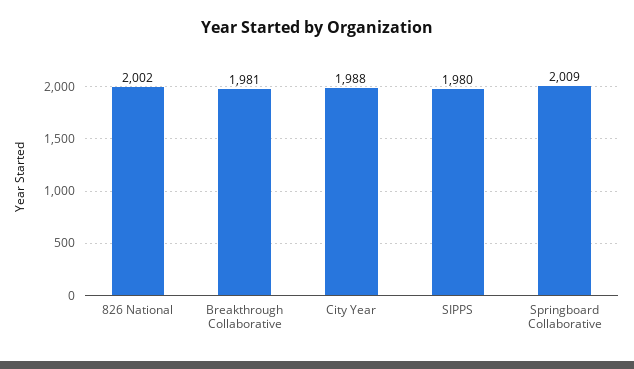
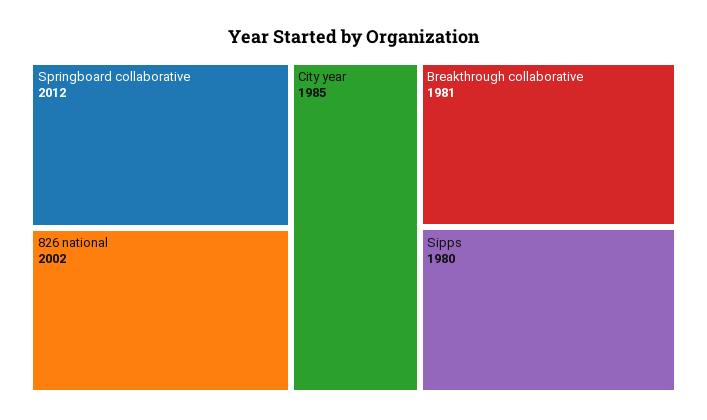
  {
    "826 National": 2002,
    "Breakthrough Collaborative": 1981,
-   "City Year": 1988,
+   "City Year": 1985,
    "SIPPS": 1980,
-   "Springboard Collaborative": 2009
+   "Springboard Collaborative": 2012
  }

